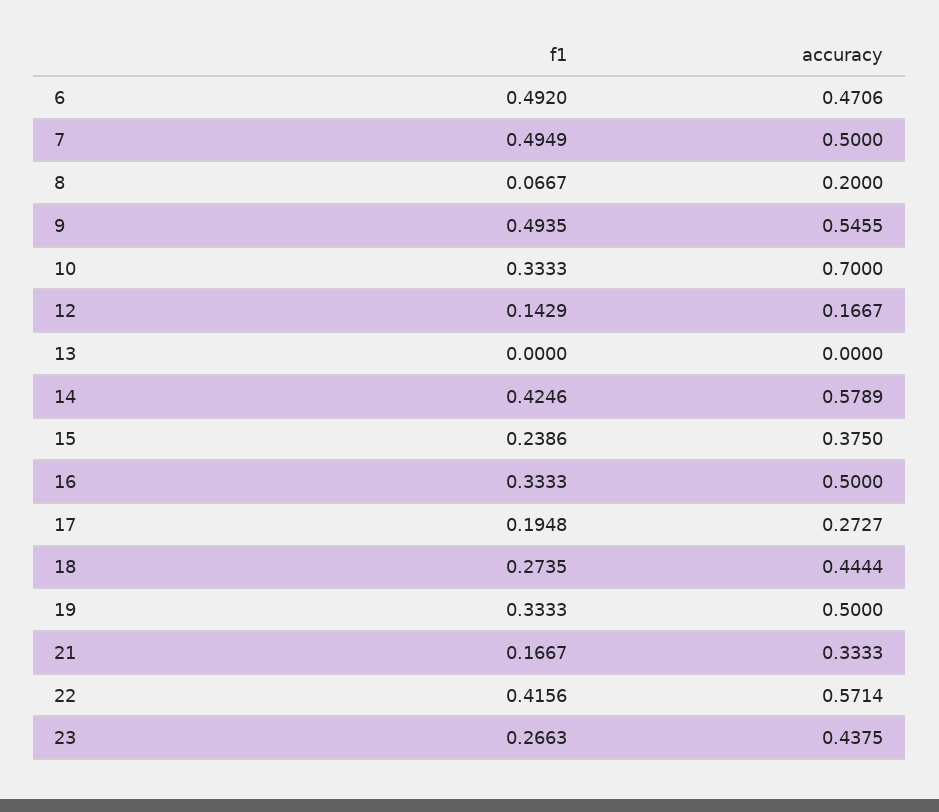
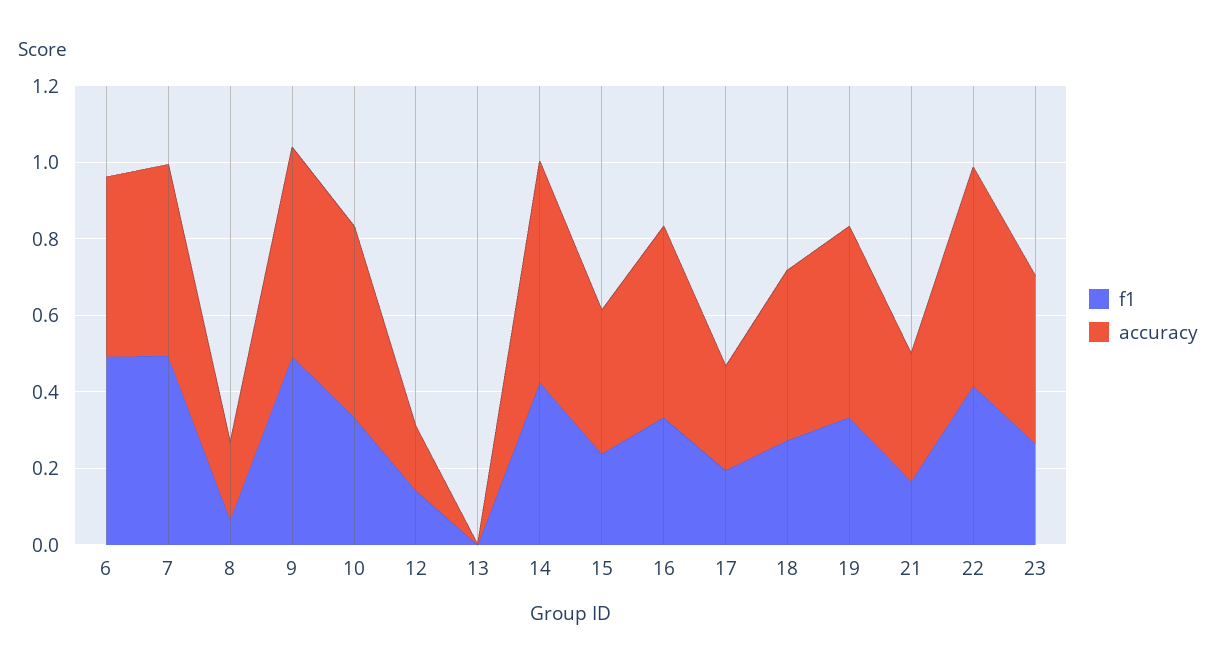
  {
    "f1": {
      "6": 0.492,
      "7": 0.4949,
      "8": 0.0667,
      "9": 0.4935,
      "10": 0.3333,
      "12": 0.1429,
      "13": 0,
      "14": 0.4246,
      "15": 0.2386,
      "16": 0.3333,
      "17": 0.1948,
      "18": 0.2735,
      "19": 0.3333,
      "21": 0.1667,
      "22": 0.4156,
      "23": 0.2663
    },
    "accuracy": {
      "6": 0.4706,
      "7": 0.5,
      "8": 0.2,
      "9": 0.5455,
-     "10": 0.7,
+     "10": 0.5,
      "12": 0.1667,
      "13": 0,
      "14": 0.5789,
      "15": 0.375,
      "16": 0.5,
      "17": 0.2727,
      "18": 0.4444,
      "19": 0.5,
      "21": 0.3333,
      "22": 0.5714,
      "23": 0.4375
    }
  }

